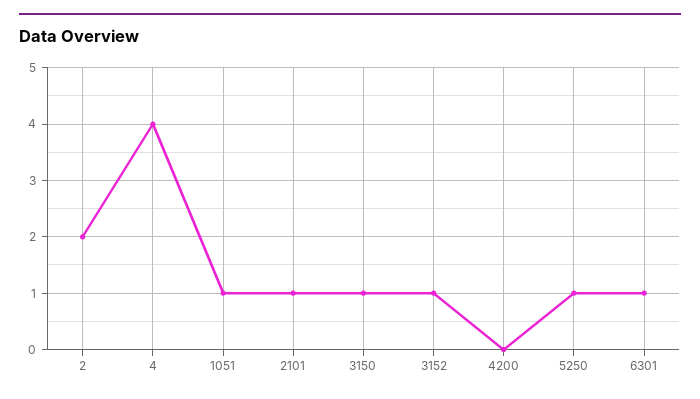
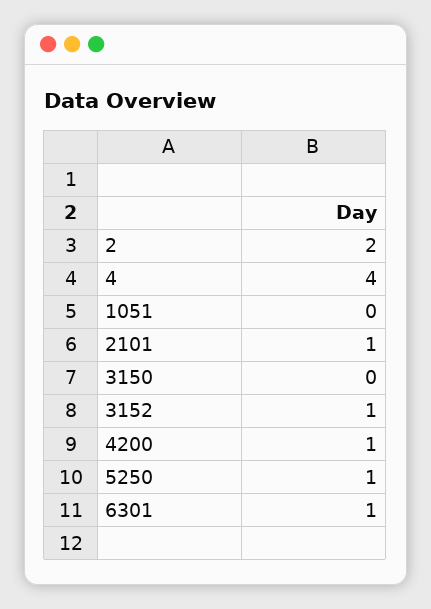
  {
    "2": 2,
    "4": 4,
-   "1051": 1,
+   "1051": 0,
    "2101": 1,
-   "3150": 1,
+   "3150": 0,
    "3152": 1,
-   "4200": 0,
+   "4200": 1,
    "5250": 1,
    "6301": 1
  }

